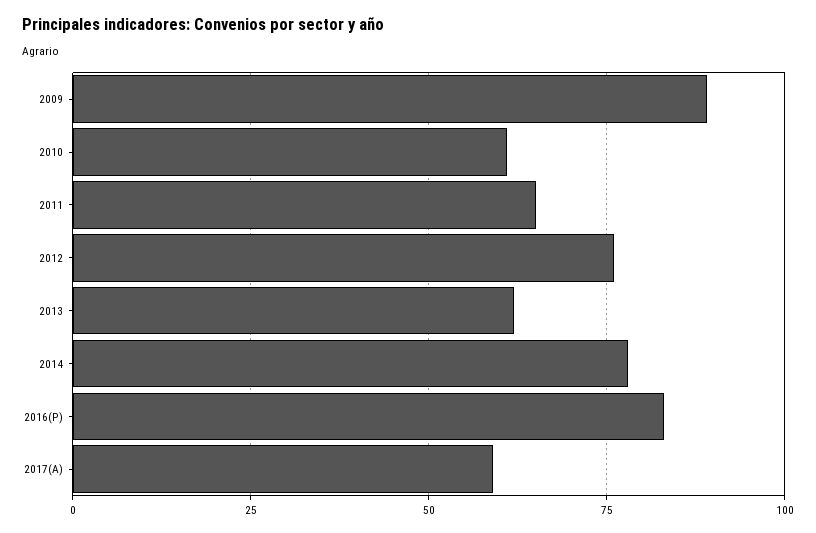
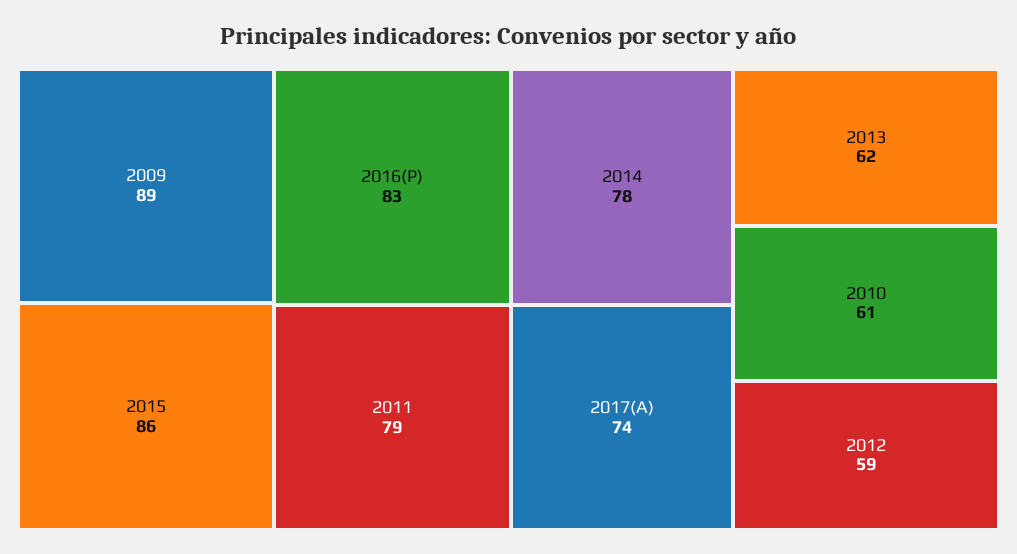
  {
    "2009": 89,
    "2010": 61,
-   "2011": 65,
+   "2011": 79,
-   "2012": 75,
+   "2012": 59,
    "2013": 62,
    "2014": 78,
    "2016(P)": 83,
-   "2017(A)": 60
+   "2017(A)": 74,
+   "2015": 86
  }

